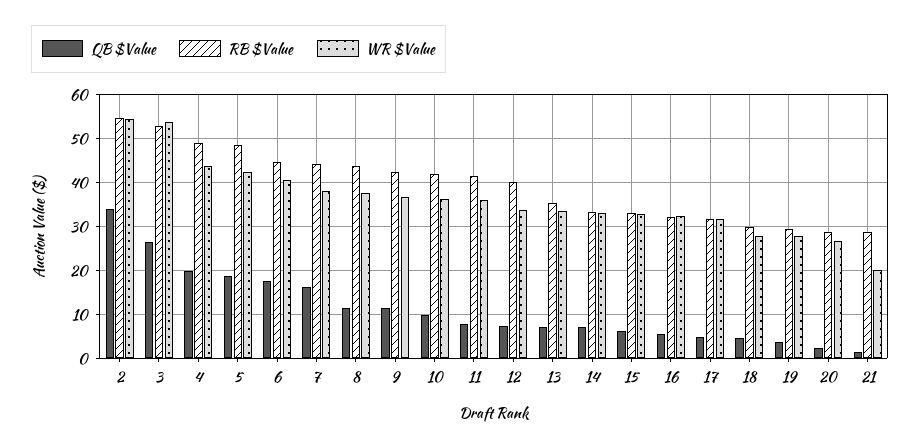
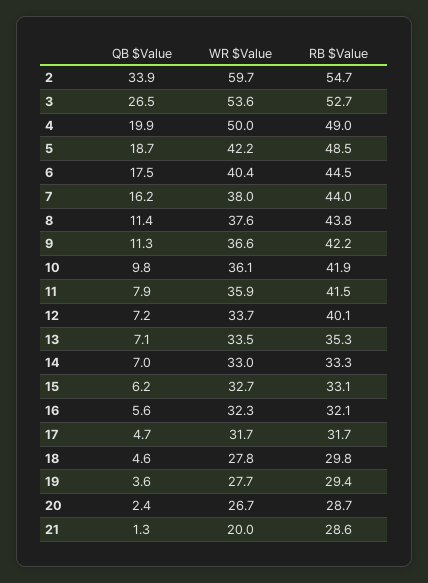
  {
    "QB $Value": {
      "2": 33.9,
      "3": 26.5,
      "4": 19.9,
      "5": 18.7,
      "6": 17.5,
      "7": 16.2,
      "8": 11.4,
      "9": 11.3,
      "10": 9.8,
      "11": 7.9,
      "12": 7.2,
      "13": 7.1,
      "14": 7,
      "15": 6.2,
      "16": 5.6,
      "17": 4.7,
      "18": 4.6,
      "19": 3.6,
      "20": 2.4,
      "21": 1.3
    },
    "RB $Value": {
      "2": 54.7,
      "3": 52.7,
      "4": 49,
      "5": 48.5,
      "6": 44.5,
      "7": 44,
      "8": 43.8,
      "9": 42.2,
      "10": 41.9,
      "11": 41.5,
      "12": 40.1,
      "13": 35.3,
      "14": 33.3,
      "15": 33.1,
      "16": 32.1,
      "17": 31.7,
      "18": 29.8,
      "19": 29.4,
      "20": 28.7,
      "21": 28.6
    },
    "WR $Value": {
-     "2": 54,
+     "2": 59.7,
      "3": 53.6,
-     "4": 44,
+     "4": 50,
      "5": 42.2,
      "6": 40.4,
      "7": 38,
      "8": 37.6,
      "9": 36.6,
      "10": 36.1,
      "11": 35.9,
      "12": 33.7,
      "13": 33.5,
      "14": 33,
      "15": 32.7,
      "16": 32.3,
      "17": 31.7,
      "18": 27.8,
      "19": 27.7,
      "20": 26.7,
      "21": 20
    }
  }

